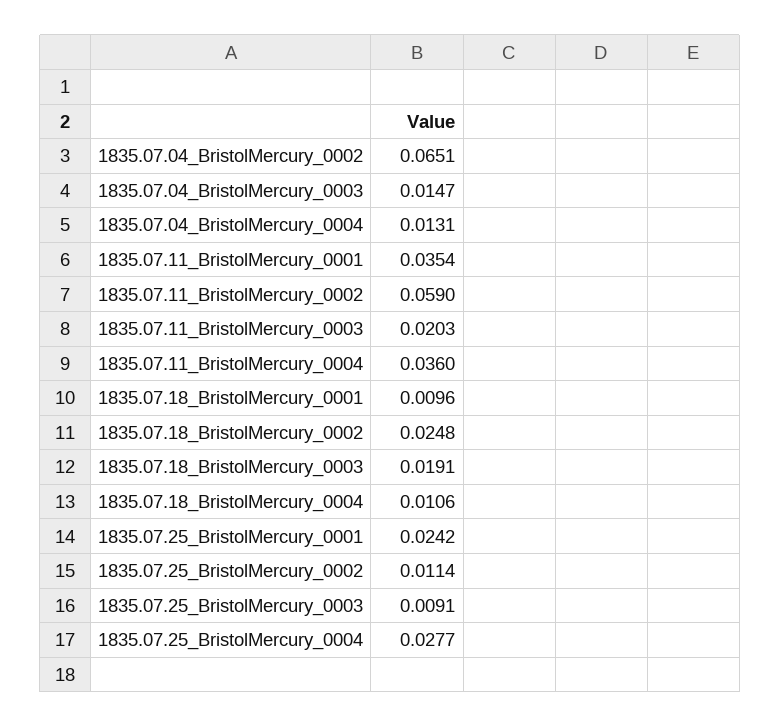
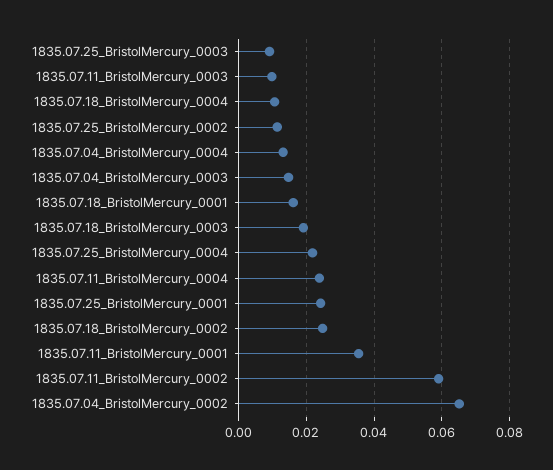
  {
    "1835.07.04_BristolMercury_0002": 0.0651,
    "1835.07.04_BristolMercury_0003": 0.0147,
    "1835.07.04_BristolMercury_0004": 0.0131,
    "1835.07.11_BristolMercury_0001": 0.0354,
    "1835.07.11_BristolMercury_0002": 0.059,
-   "1835.07.11_BristolMercury_0003": 0.0203,
+   "1835.07.11_BristolMercury_0003": 0.01,
-   "1835.07.11_BristolMercury_0004": 0.036,
+   "1835.07.11_BristolMercury_0004": 0.024,
-   "1835.07.18_BristolMercury_0001": 0.0096,
+   "1835.07.18_BristolMercury_0001": 0.016,
    "1835.07.18_BristolMercury_0002": 0.0248,
    "1835.07.18_BristolMercury_0003": 0.0191,
    "1835.07.18_BristolMercury_0004": 0.0106,
    "1835.07.25_BristolMercury_0001": 0.0242,
    "1835.07.25_BristolMercury_0002": 0.0114,
    "1835.07.25_BristolMercury_0003": 0.0091,
-   "1835.07.25_BristolMercury_0004": 0.0277
+   "1835.07.25_BristolMercury_0004": 0.022
  }

